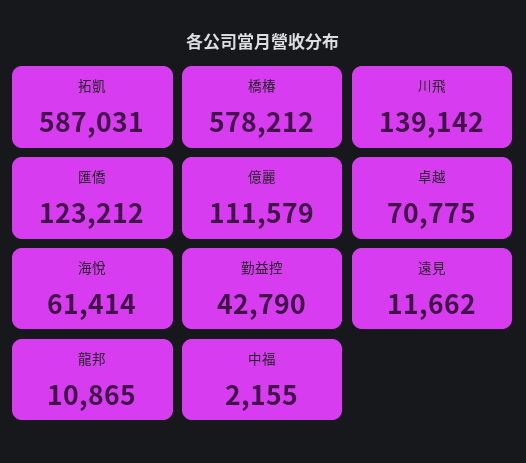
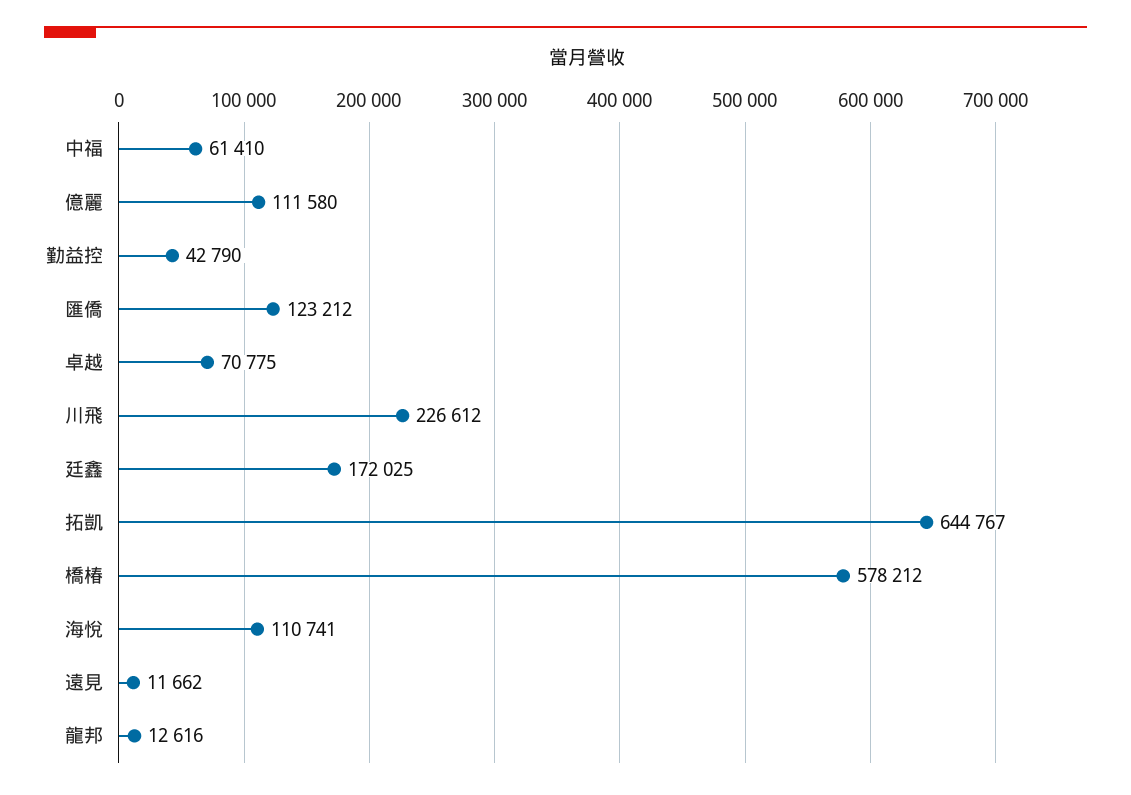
  {
-   "拓凱": 587031,
+   "拓凱": 644767,
    "橋椿": 578212,
-   "川飛": 139142,
+   "川飛": 226612,
    "匯僑": 123212,
-   "億麗": 111579,
+   "億麗": 111580,
    "卓越": 70775,
-   "海悅": 61414,
+   "海悅": 110741,
    "勤益控": 42790,
    "遠見": 11662,
-   "龍邦": 10865,
+   "龍邦": 12616,
-   "中福": 2155
+   "中福": 61410,
+   "廷鑫": 172025
  }

